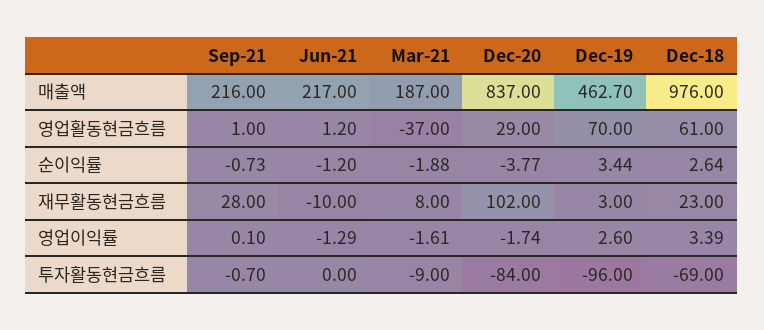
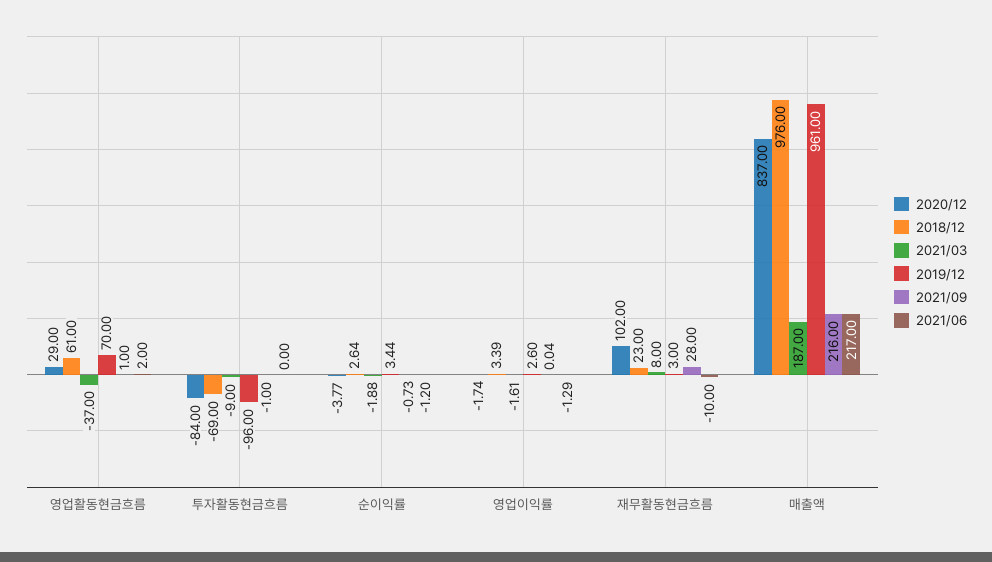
  {
    "Sep-21": {
      "매출액": 216,
      "영업활동현금흐름": 1,
      "순이익률": -0.73,
      "재무활동현금흐름": 28,
-     "영업이익률": 0.1,
+     "영업이익률": 0.04,
-     "투자활동현금흐름": -0.7
+     "투자활동현금흐름": -1
    },
    "Jun-21": {
      "매출액": 217,
-     "영업활동현금흐름": 1.2,
+     "영업활동현금흐름": 2,
      "순이익률": -1.2,
      "재무활동현금흐름": -10,
      "영업이익률": -1.29,
      "투자활동현금흐름": 0
    },
    "Mar-21": {
      "매출액": 187,
      "영업활동현금흐름": -37,
      "순이익률": -1.88,
      "재무활동현금흐름": 8,
      "영업이익률": -1.61,
      "투자활동현금흐름": -9
    },
    "Dec-20": {
      "매출액": 837,
      "영업활동현금흐름": 29,
      "순이익률": -3.77,
      "재무활동현금흐름": 102,
      "영업이익률": -1.74,
      "투자활동현금흐름": -84
    },
    "Dec-19": {
-     "매출액": 462.7,
+     "매출액": 961,
      "영업활동현금흐름": 70,
      "순이익률": 3.44,
      "재무활동현금흐름": 3,
      "영업이익률": 2.6,
      "투자활동현금흐름": -96
    },
    "Dec-18": {
      "매출액": 976,
      "영업활동현금흐름": 61,
      "순이익률": 2.64,
      "재무활동현금흐름": 23,
      "영업이익률": 3.39,
      "투자활동현금흐름": -69
    }
  }

